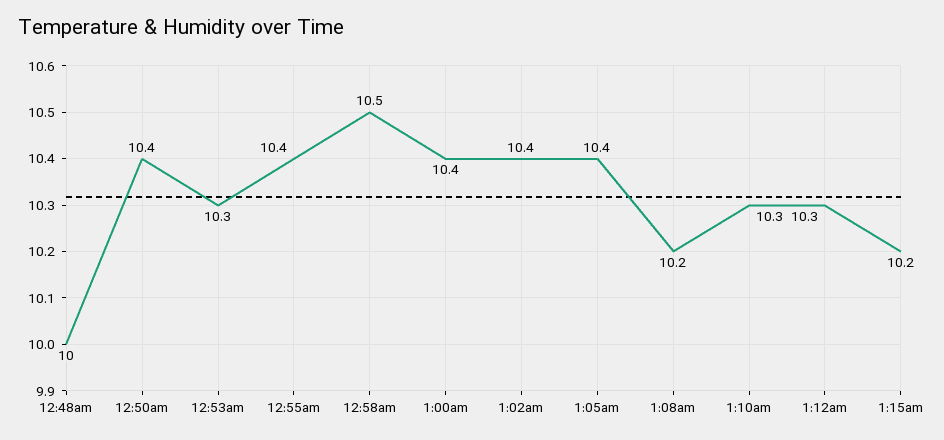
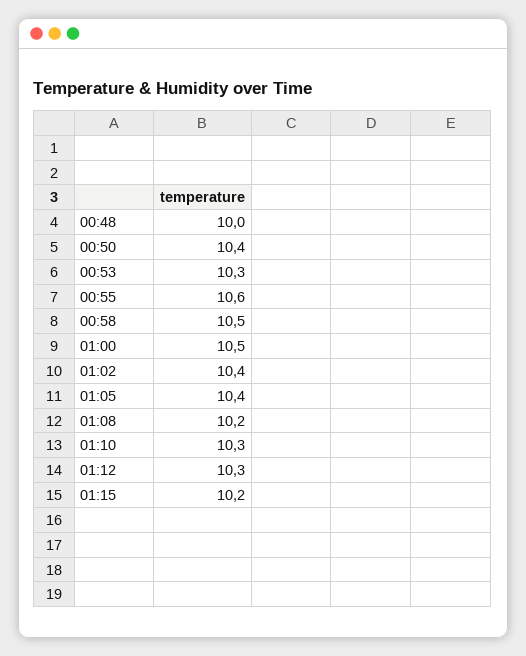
  {
    "12:48am": 10,
    "12:50am": 10.4,
    "12:53am": 10.3,
-   "12:55am": 10.4,
+   "12:55am": 10.6,
    "12:58am": 10.5,
-   "1:00am": 10.4,
+   "1:00am": 10.5,
    "1:02am": 10.4,
    "1:05am": 10.4,
    "1:08am": 10.2,
    "1:10am": 10.3,
    "1:12am": 10.3,
    "1:15am": 10.2
  }

